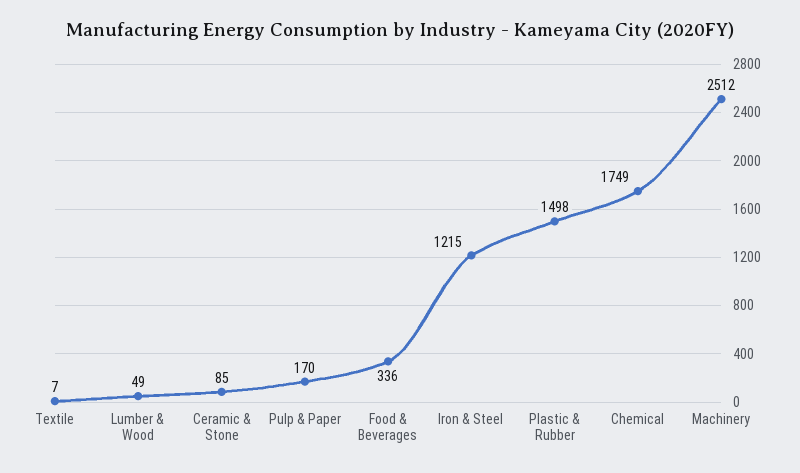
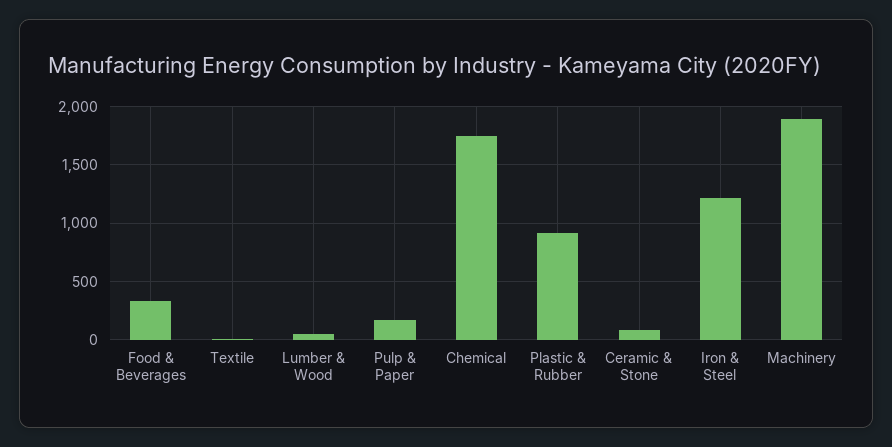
  {
    "Textile": 7,
    "Lumber & Wood": 49,
    "Ceramic & Stone": 85,
    "Pulp & Paper": 170,
    "Food & Beverages": 336,
    "Iron & Steel": 1215,
-   "Plastic & Rubber": 1498,
+   "Plastic & Rubber": 900,
    "Chemical": 1749,
-   "Machinery": 2512
+   "Machinery": 1900
  }

